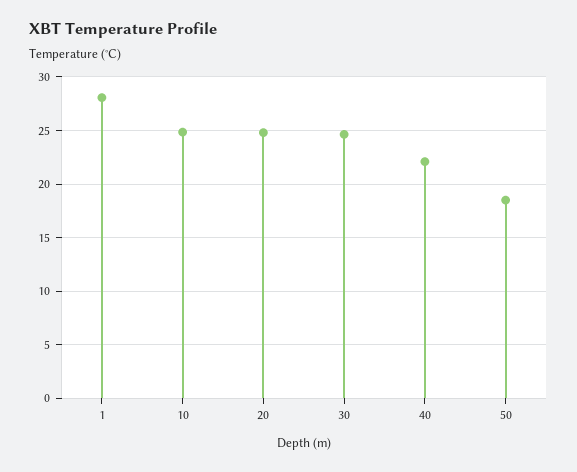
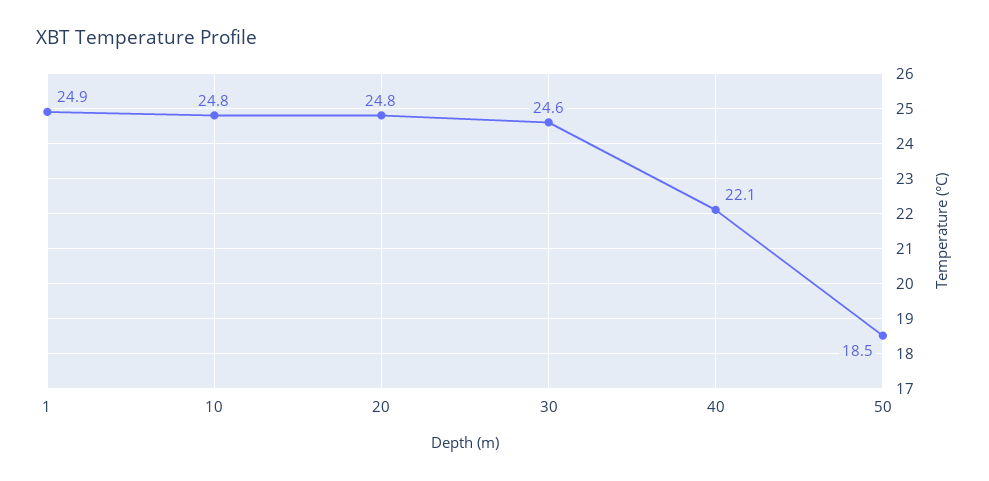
  {
-   "1": 28,
+   "1": 24.9,
    "10": 24.8,
    "20": 24.8,
    "30": 24.6,
    "40": 22.1,
    "50": 18.5
  }

